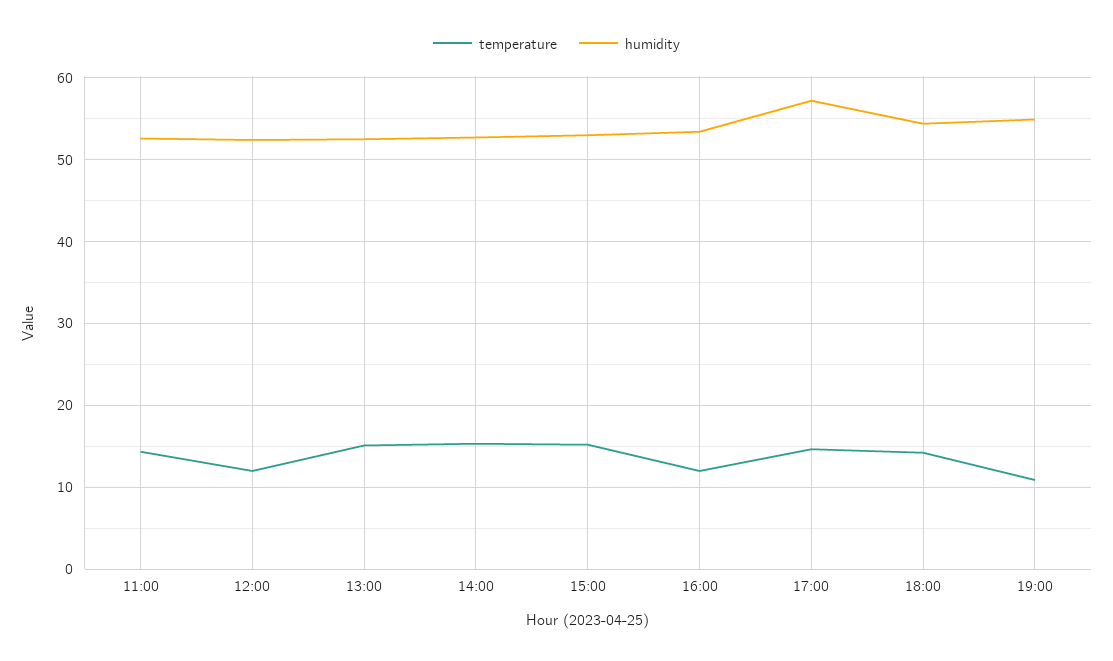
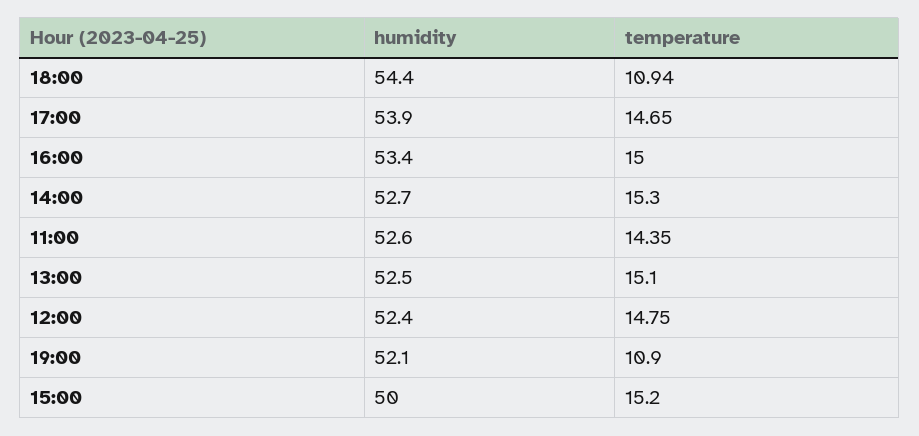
  {
    "temperature": {
      "11:00": 14.35,
-     "12:00": 12,
+     "12:00": 14.75,
      "13:00": 15.1,
      "14:00": 15.3,
      "15:00": 15.2,
-     "16:00": 12,
+     "16:00": 15,
      "17:00": 14.65,
-     "18:00": 14,
+     "18:00": 10.94,
      "19:00": 10.9
    },
    "humidity": {
      "11:00": 52.6,
      "12:00": 52.4,
      "13:00": 52.5,
      "14:00": 52.7,
-     "15:00": 53,
+     "15:00": 50,
      "16:00": 53.4,
-     "17:00": 57,
+     "17:00": 53.9,
      "18:00": 54.4,
-     "19:00": 55
+     "19:00": 52.1
    }
  }

